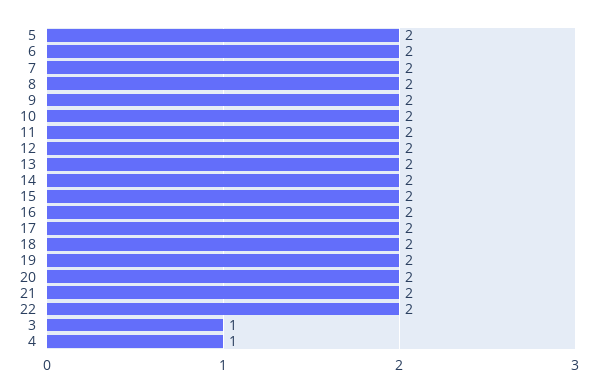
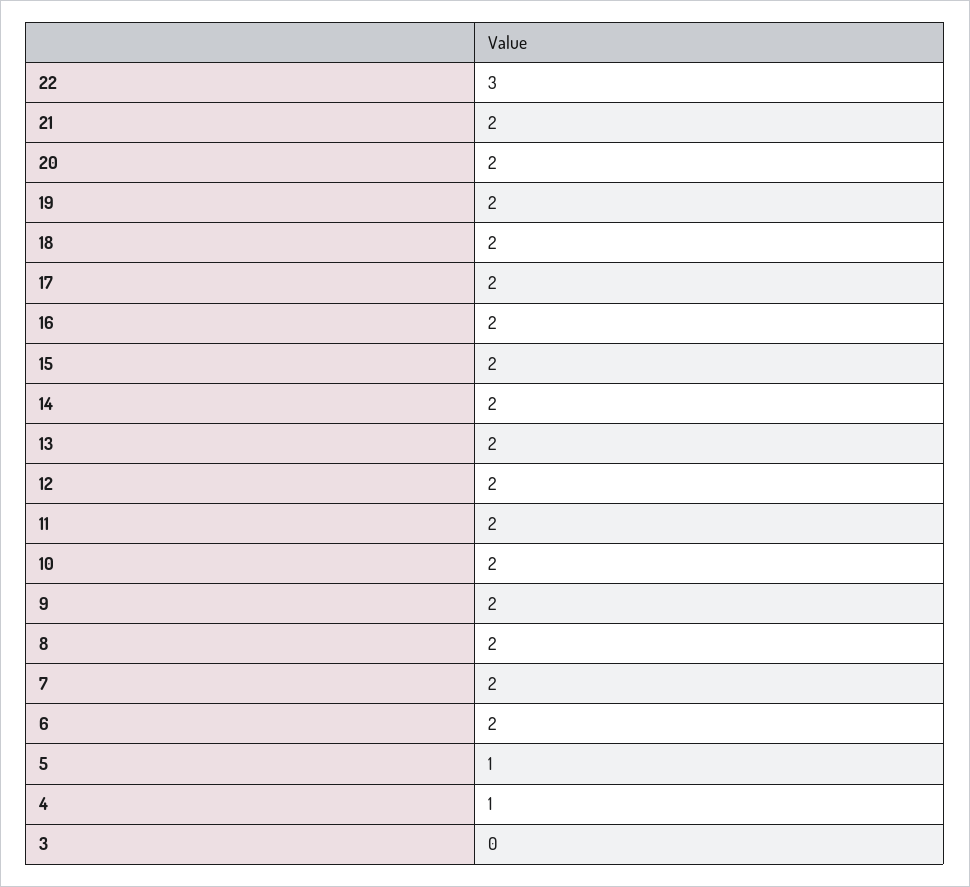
  {
-   "5": 2,
+   "5": 1,
    "6": 2,
    "7": 2,
    "8": 2,
    "9": 2,
    "10": 2,
    "11": 2,
    "12": 2,
    "13": 2,
    "14": 2,
    "15": 2,
    "16": 2,
    "17": 2,
    "18": 2,
    "19": 2,
    "20": 2,
    "21": 2,
-   "22": 2,
+   "22": 3,
-   "3": 1,
+   "3": 0,
    "4": 1
  }

